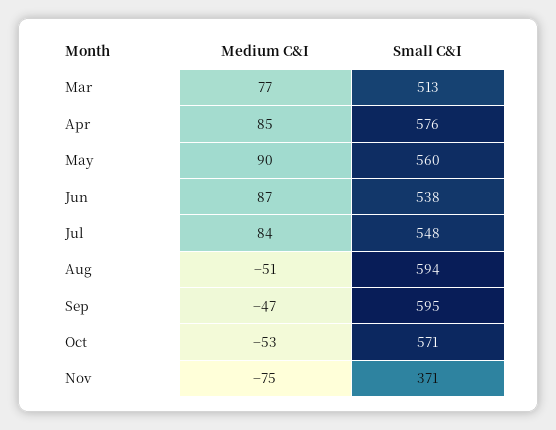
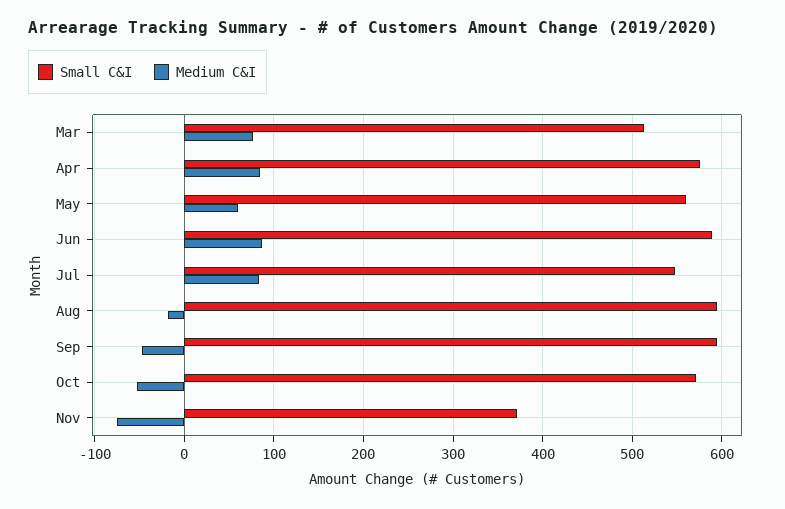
  {
    "Medium C&I": {
      "Mar": 77,
      "Apr": 85,
-     "May": 90,
+     "May": 60,
      "Jun": 87,
      "Jul": 84,
-     "Aug": -51,
+     "Aug": -20,
      "Sep": -47,
      "Oct": -53,
      "Nov": -75
    },
    "Small C&I": {
      "Mar": 513,
      "Apr": 576,
      "May": 560,
-     "Jun": 538,
+     "Jun": 590,
      "Jul": 548,
      "Aug": 594,
      "Sep": 595,
      "Oct": 571,
      "Nov": 371
    }
  }

